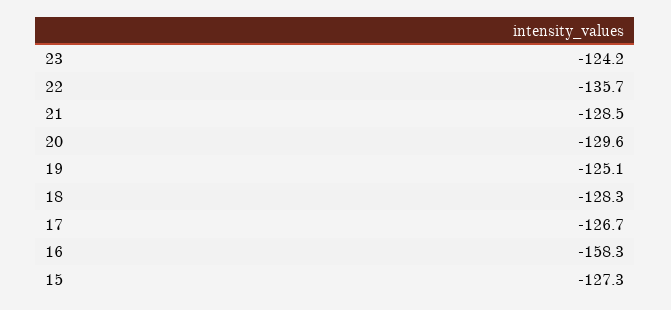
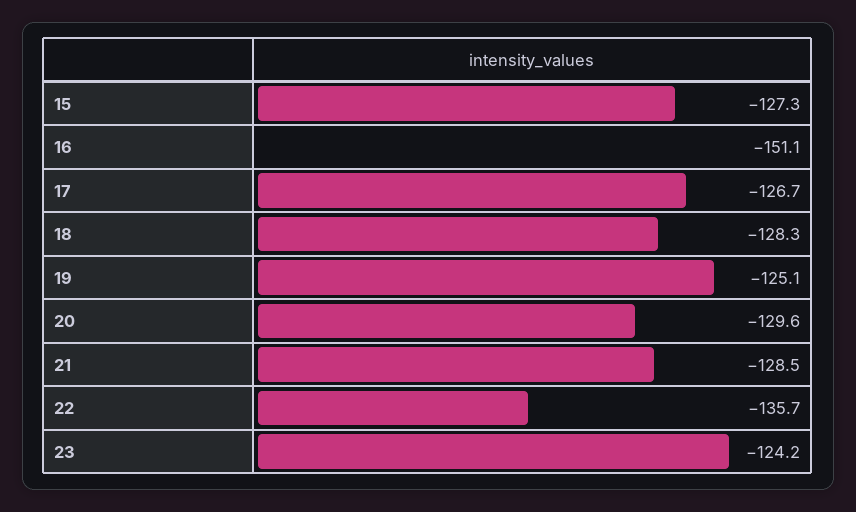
  {
    "23": -124.2,
    "22": -135.7,
    "21": -128.5,
    "20": -129.6,
    "19": -125.1,
    "18": -128.3,
    "17": -126.7,
-   "16": -158.3,
+   "16": -151.1,
    "15": -127.3
  }

